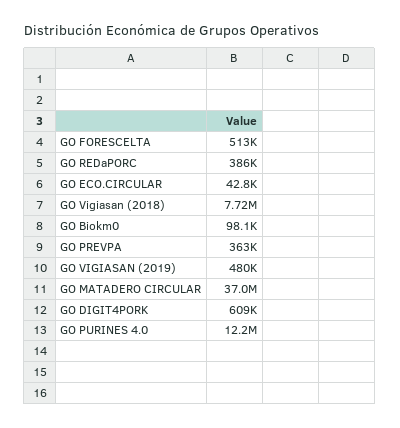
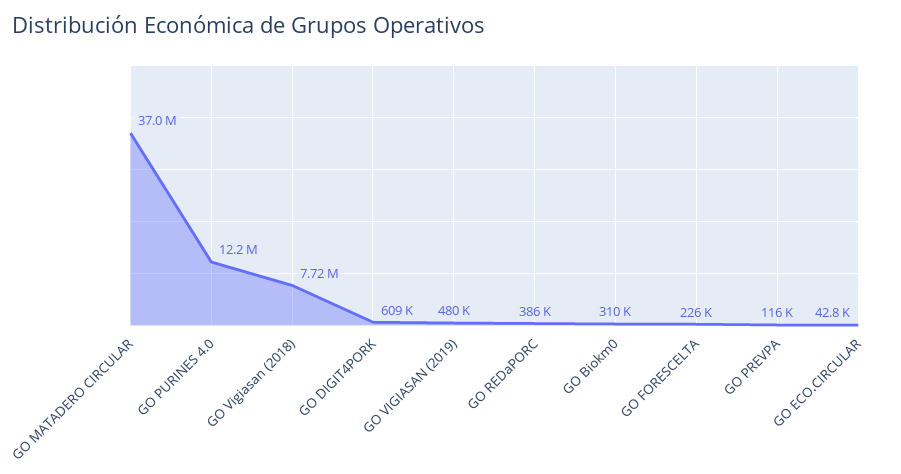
  {
-   "GO FORESCELTA": 513000,
+   "GO FORESCELTA": 226000,
    "GO REDaPORC": 386000,
    "GO ECO.CIRCULAR": 42800,
    "GO Vigiasan (2018)": 7720000,
-   "GO Biokm0": 98100,
+   "GO Biokm0": 310000,
-   "GO PREVPA": 363000,
+   "GO PREVPA": 116000,
    "GO VIGIASAN (2019)": 480000,
    "GO MATADERO CIRCULAR": 37000000,
    "GO DIGIT4PORK": 609000,
    "GO PURINES 4.0": 12200000
  }

